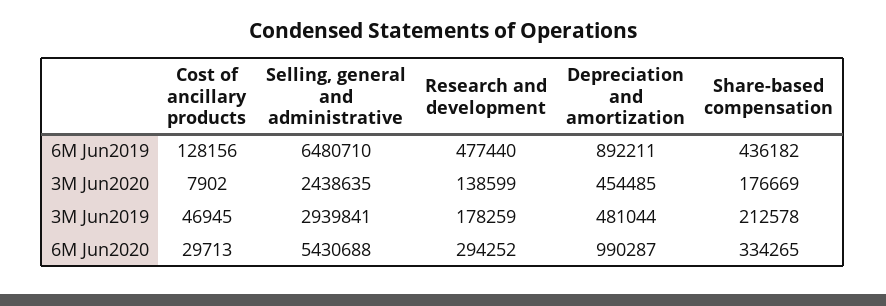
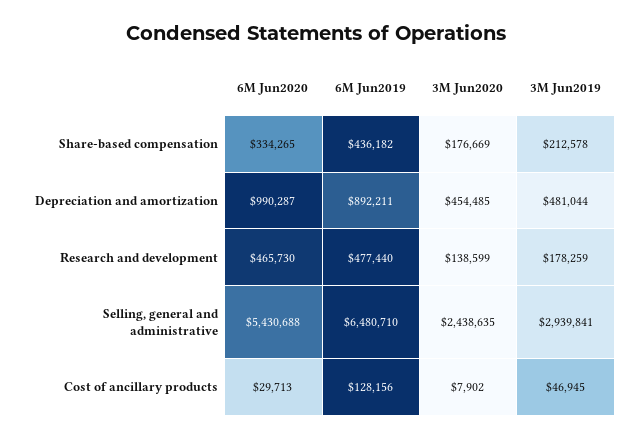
  {
    "Cost of ancillary products": {
      "6M Jun2019": 128156,
      "3M Jun2020": 7902,
      "3M Jun2019": 46945,
      "6M Jun2020": 29713
    },
    "Selling, general and administrative": {
      "6M Jun2019": 6480710,
      "3M Jun2020": 2438635,
      "3M Jun2019": 2939841,
      "6M Jun2020": 5430688
    },
    "Research and development": {
      "6M Jun2019": 477440,
      "3M Jun2020": 138599,
      "3M Jun2019": 178259,
-     "6M Jun2020": 294252
+     "6M Jun2020": 465730
    },
    "Depreciation and amortization": {
      "6M Jun2019": 892211,
      "3M Jun2020": 454485,
      "3M Jun2019": 481044,
      "6M Jun2020": 990287
    },
    "Share-based compensation": {
      "6M Jun2019": 436182,
      "3M Jun2020": 176669,
      "3M Jun2019": 212578,
      "6M Jun2020": 334265
    }
  }

